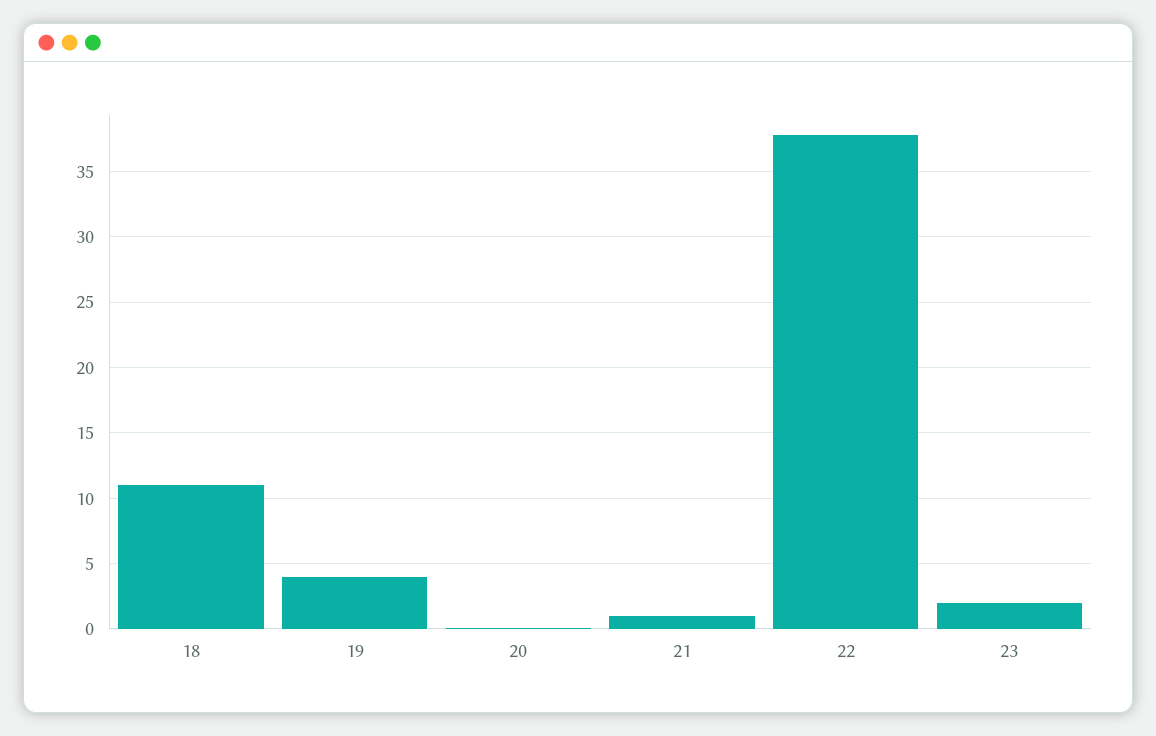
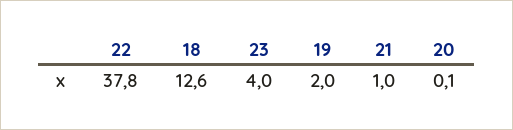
  {
-   "18": 11,
+   "18": 12.6,
-   "19": 4,
+   "19": 2,
    "20": 0.1,
    "21": 1,
    "22": 37.8,
-   "23": 2
+   "23": 4
  }

